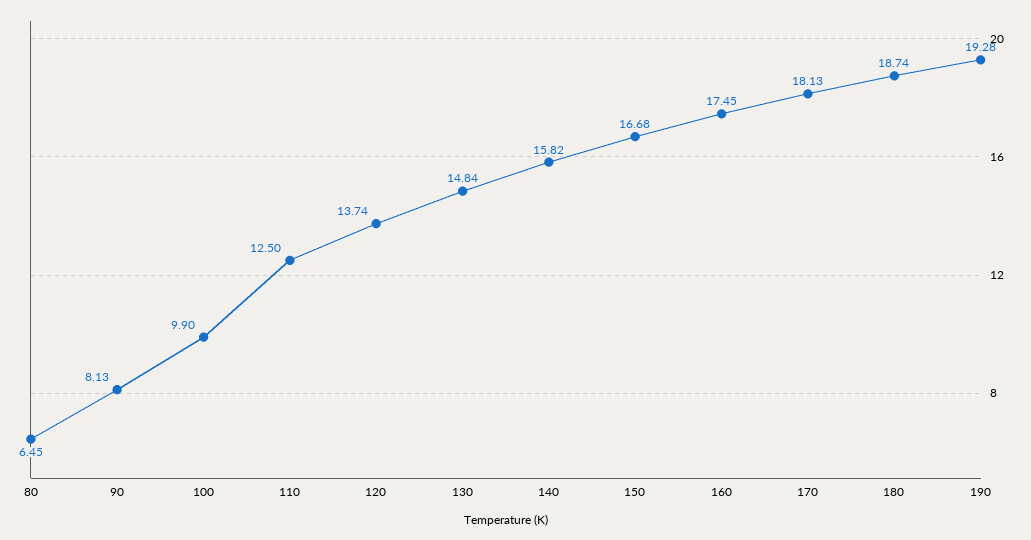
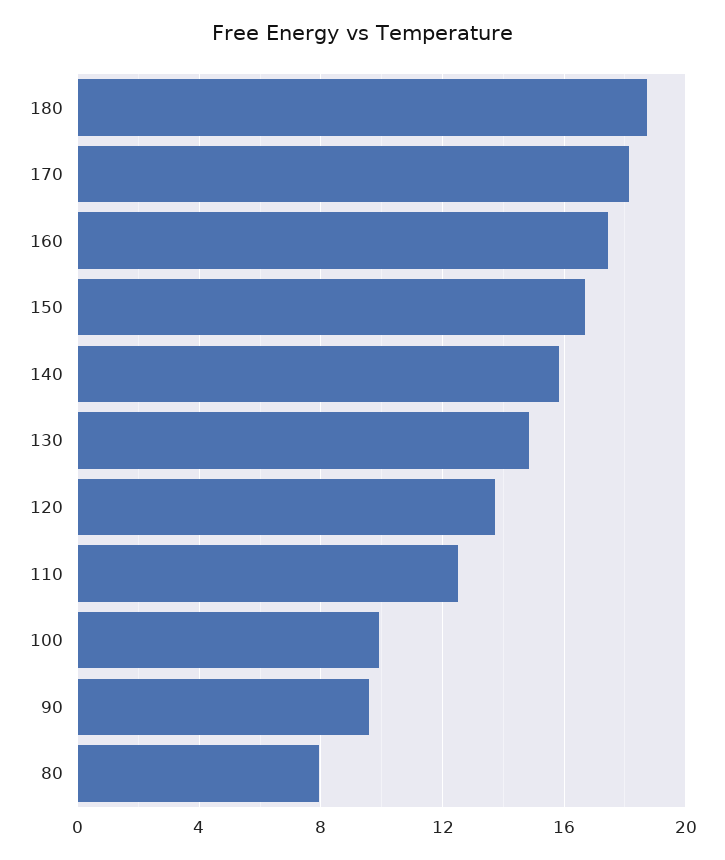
  {
-   "80": 6.45,
+   "80": 8,
-   "90": 8.13,
+   "90": 9.5,
    "100": 9.9,
    "110": 12.5,
    "120": 13.74,
    "130": 14.84,
    "140": 15.82,
    "150": 16.68,
    "160": 17.45,
    "170": 18.13,
-   "180": 18.74,
+   "180": 18.74
-   "190": 19.28
  }

